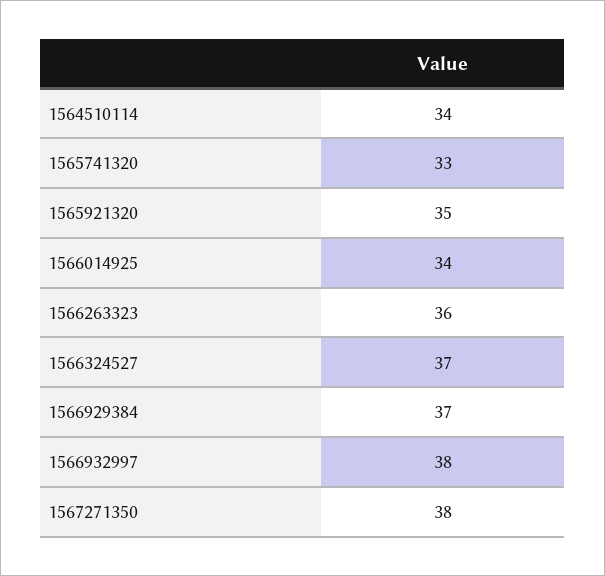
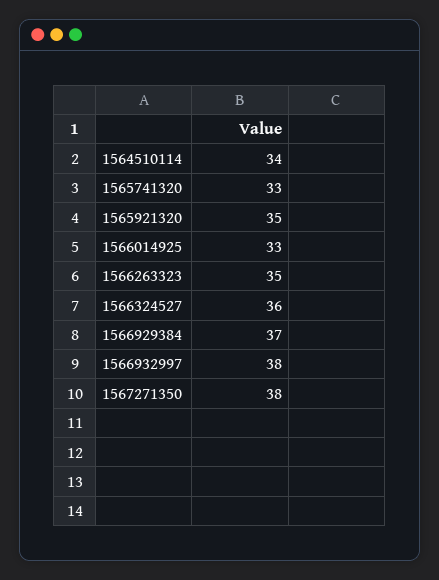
  {
    "1564510114": 34,
    "1565741320": 33,
    "1565921320": 35,
-   "1566014925": 34,
+   "1566014925": 33,
-   "1566263323": 36,
+   "1566263323": 35,
-   "1566324527": 37,
+   "1566324527": 36,
    "1566929384": 37,
    "1566932997": 38,
    "1567271350": 38
  }

